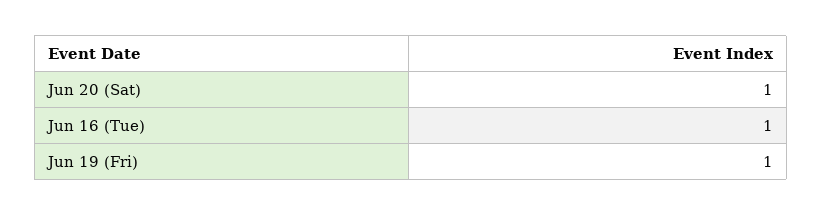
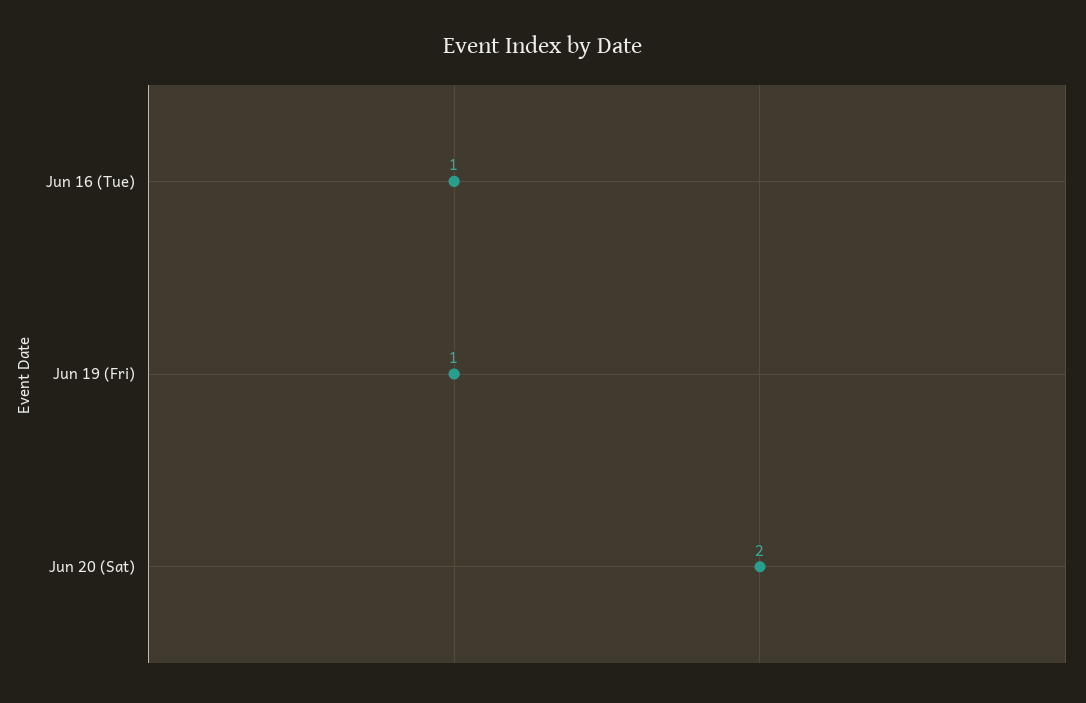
  {
-   "Jun 20 (Sat)": 1,
+   "Jun 20 (Sat)": 2,
    "Jun 16 (Tue)": 1,
    "Jun 19 (Fri)": 1
  }

